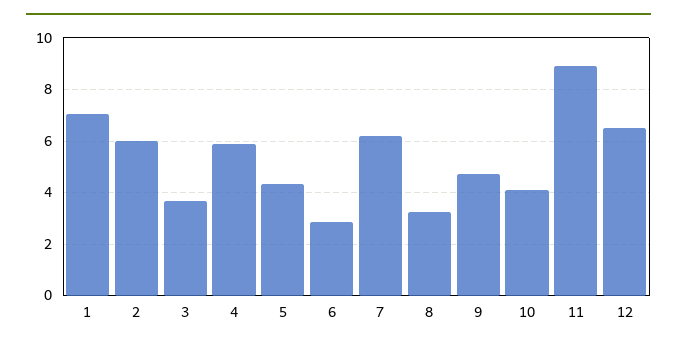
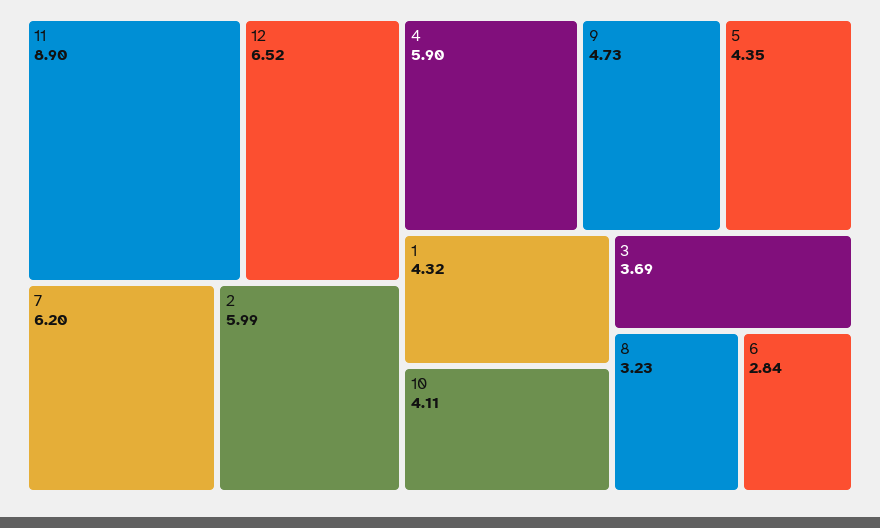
  {
-   "1": 7,
+   "1": 4.32,
    "2": 5.99,
    "3": 3.69,
    "4": 5.9,
    "5": 4.35,
    "6": 2.84,
    "7": 6.2,
    "8": 3.23,
    "9": 4.73,
    "10": 4.11,
    "11": 8.9,
    "12": 6.52
  }

